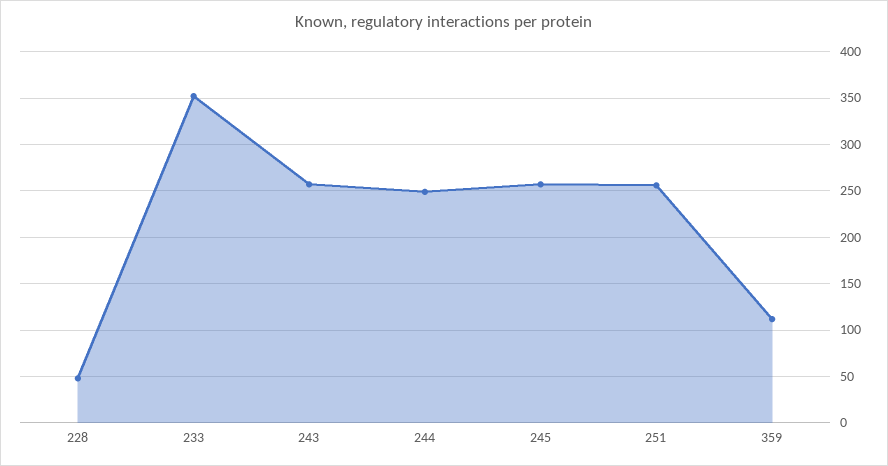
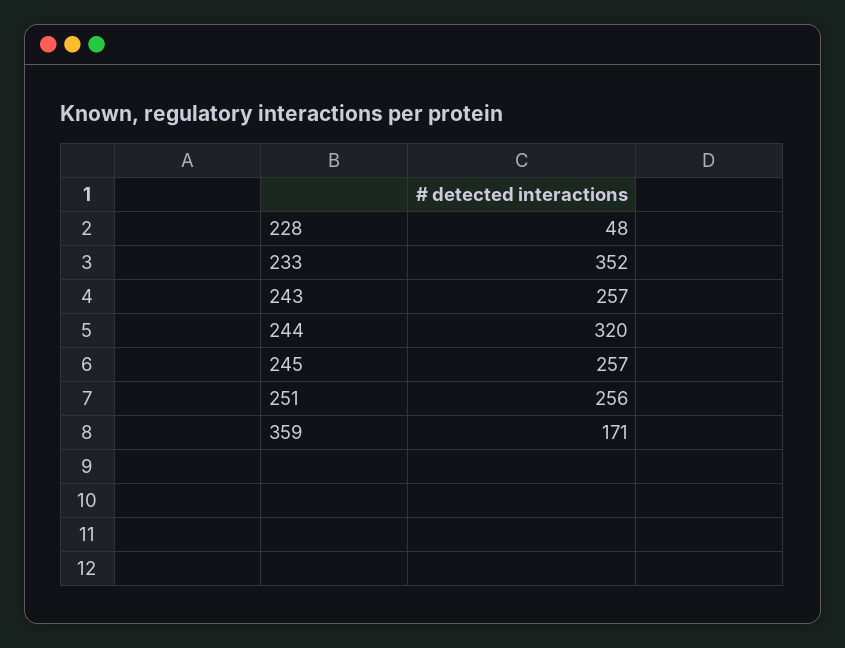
  {
    "228": 48,
    "233": 352,
    "243": 257,
-   "244": 250,
+   "244": 320,
    "245": 257,
    "251": 256,
-   "359": 110
+   "359": 171
  }

